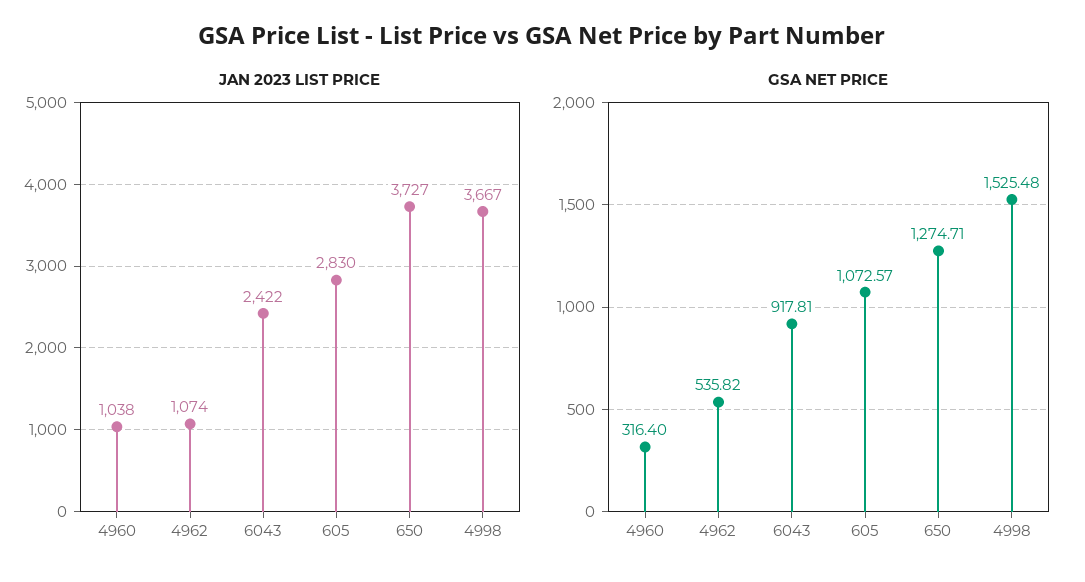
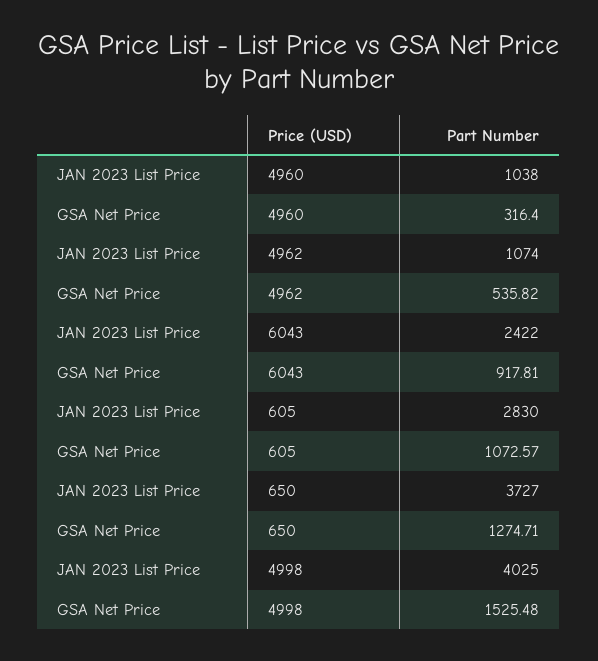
  {
    "JAN 2023 LIST PRICE": {
      "4960": 1038,
      "4962": 1074,
      "6043": 2422,
      "605": 2830,
      "650": 3727,
-     "4998": 3667
+     "4998": 4025
    },
    "GSA NET PRICE": {
      "4960": 316.4,
      "4962": 535.82,
      "6043": 917.81,
      "605": 1072.57,
      "650": 1274.71,
      "4998": 1525.48
    }
  }

